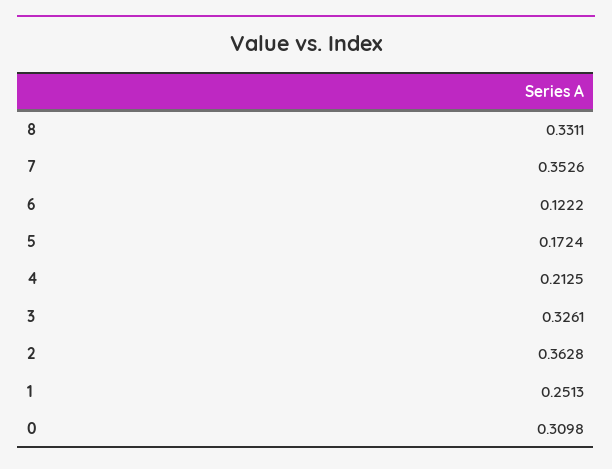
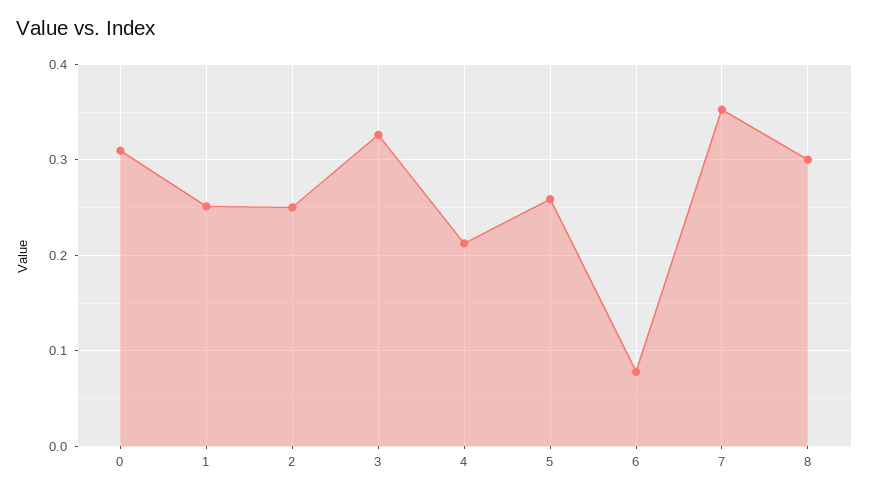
  {
-   "8": 0.3311,
+   "8": 0.3,
    "7": 0.3526,
-   "6": 0.1222,
+   "6": 0.08,
-   "5": 0.1724,
+   "5": 0.26,
    "4": 0.2125,
    "3": 0.3261,
-   "2": 0.3628,
+   "2": 0.25,
    "1": 0.2513,
    "0": 0.3098
  }

